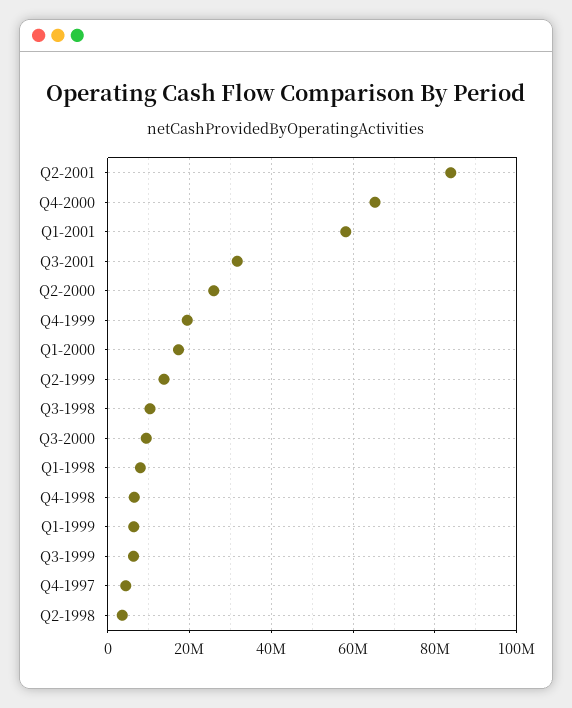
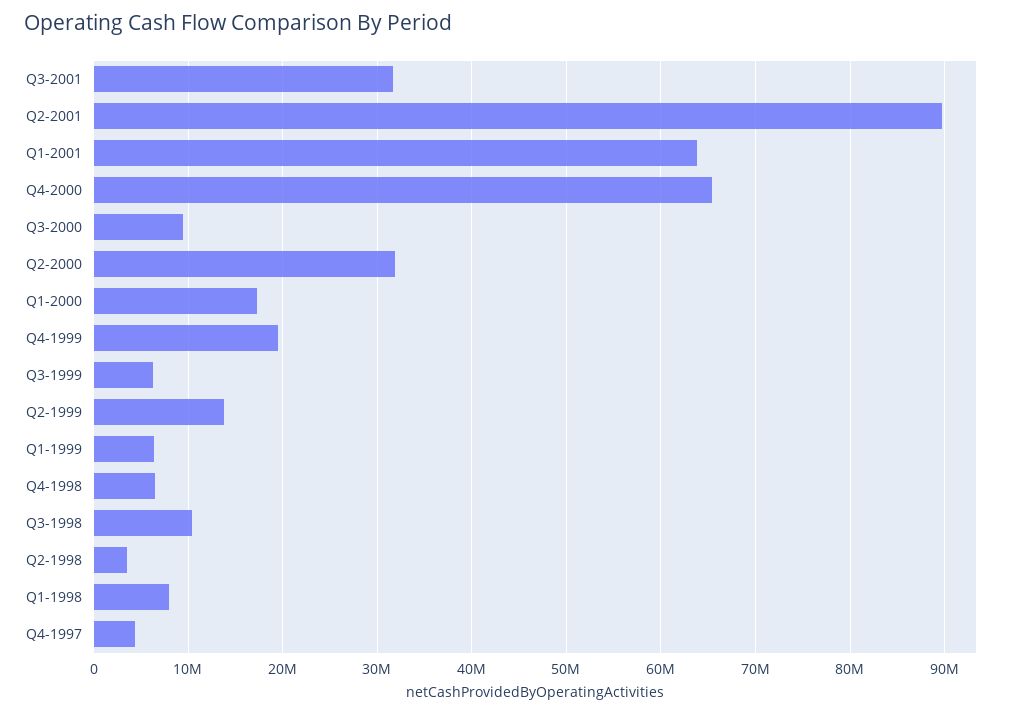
  {
-   "Q2-2001": 84000000,
+   "Q2-2001": 90000000,
    "Q4-2000": 65000000,
-   "Q1-2001": 58000000,
+   "Q1-2001": 64000000,
    "Q3-2001": 32000000,
-   "Q2-2000": 26000000,
+   "Q2-2000": 32000000,
    "Q4-1999": 19000000,
    "Q1-2000": 17000000,
    "Q2-1999": 14000000,
    "Q3-1998": 10000000,
    "Q3-2000": 9000000,
    "Q1-1998": 8000000,
    "Q4-1998": 7000000,
    "Q1-1999": 6000000,
    "Q3-1999": 6000000,
    "Q4-1997": 4000000,
    "Q2-1998": 4000000
  }

